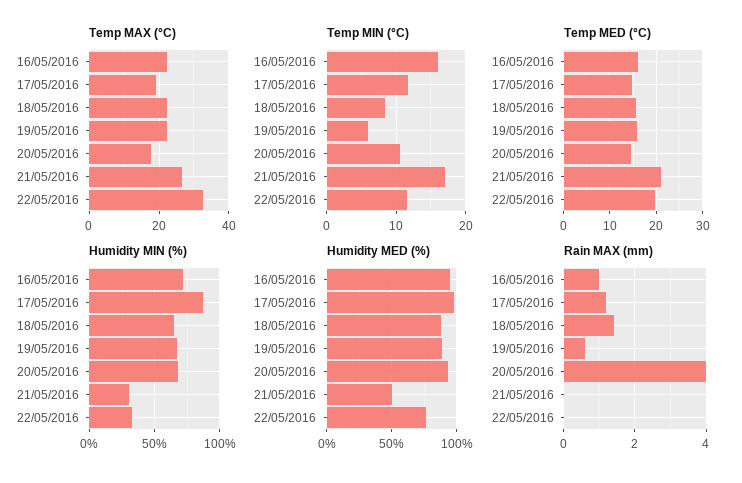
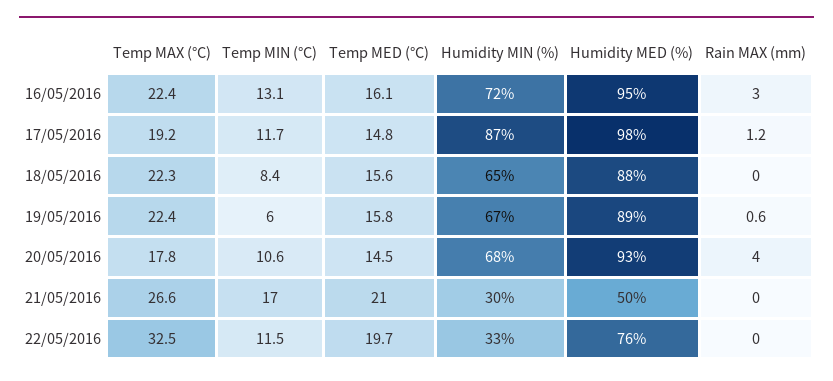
  {
    "Temp MAX (°C)": {
      "16/05/2016": 22.4,
      "17/05/2016": 19.2,
      "18/05/2016": 22.3,
      "19/05/2016": 22.4,
      "20/05/2016": 17.8,
      "21/05/2016": 26.6,
      "22/05/2016": 32.5
    },
    "Temp MIN (°C)": {
-     "16/05/2016": 16,
+     "16/05/2016": 13.1,
      "17/05/2016": 11.7,
      "18/05/2016": 8.4,
      "19/05/2016": 6,
      "20/05/2016": 10.6,
      "21/05/2016": 17,
      "22/05/2016": 11.5
    },
    "Temp MED (°C)": {
      "16/05/2016": 16.1,
      "17/05/2016": 14.8,
      "18/05/2016": 15.6,
      "19/05/2016": 15.8,
      "20/05/2016": 14.5,
      "21/05/2016": 21,
      "22/05/2016": 19.7
    },
    "Humidity MIN (%)": {
      "16/05/2016": 72,
      "17/05/2016": 87,
      "18/05/2016": 65,
      "19/05/2016": 67,
      "20/05/2016": 68,
      "21/05/2016": 30,
      "22/05/2016": 33
    },
    "Humidity MED (%)": {
      "16/05/2016": 95,
      "17/05/2016": 98,
      "18/05/2016": 88,
      "19/05/2016": 89,
      "20/05/2016": 93,
      "21/05/2016": 50,
      "22/05/2016": 76
    },
    "Rain MAX (mm)": {
-     "16/05/2016": 1,
+     "16/05/2016": 3,
      "17/05/2016": 1.2,
-     "18/05/2016": 1.5,
+     "18/05/2016": 0,
      "19/05/2016": 0.6,
      "20/05/2016": 4,
      "21/05/2016": 0,
      "22/05/2016": 0
    }
  }

